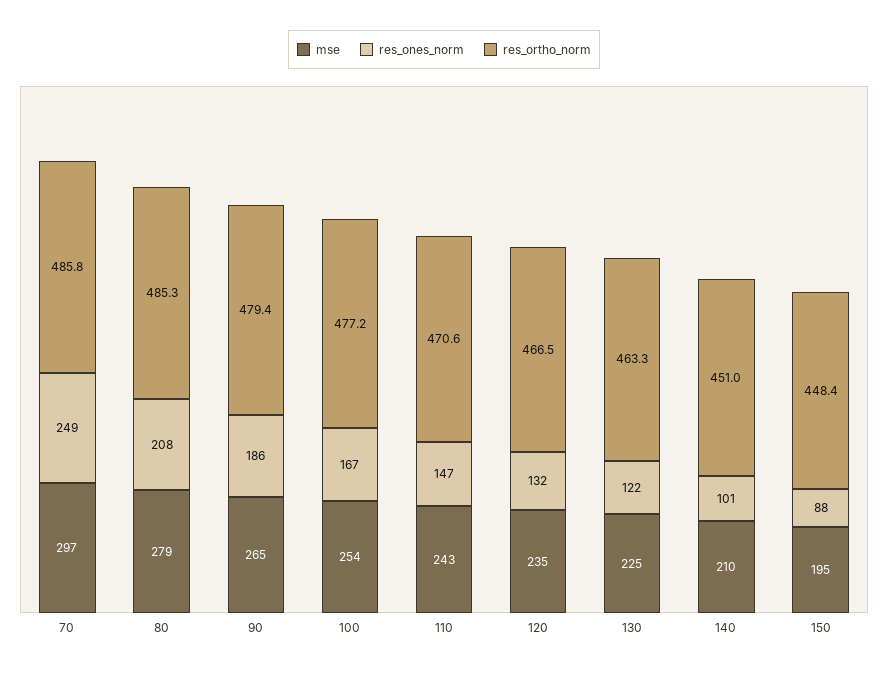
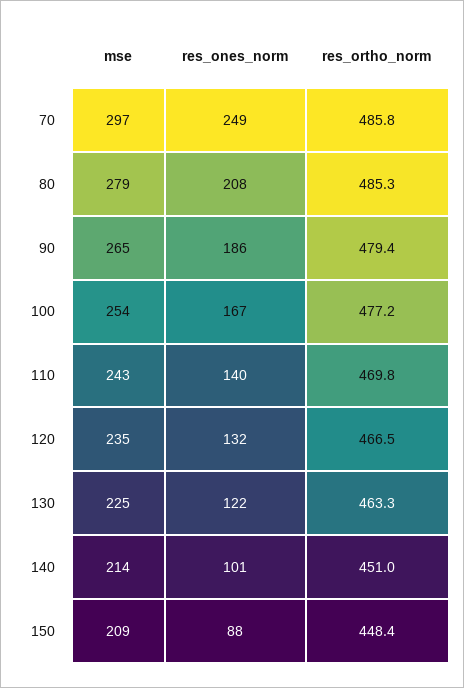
  {
    "mse": {
      "70": 297,
      "80": 279,
      "90": 265,
      "100": 254,
      "110": 243,
      "120": 235,
      "130": 225,
-     "140": 210,
+     "140": 214,
-     "150": 195
+     "150": 209
    },
    "res_ones_norm": {
      "70": 249,
      "80": 208,
      "90": 186,
      "100": 167,
-     "110": 147,
+     "110": 140,
      "120": 132,
      "130": 122,
      "140": 101,
      "150": 88
    },
    "res_ortho_norm": {
      "70": 485.8,
      "80": 485.3,
      "90": 479.4,
      "100": 477.2,
-     "110": 470.6,
+     "110": 469.8,
      "120": 466.5,
      "130": 463.3,
      "140": 451,
      "150": 448.4
    }
  }

